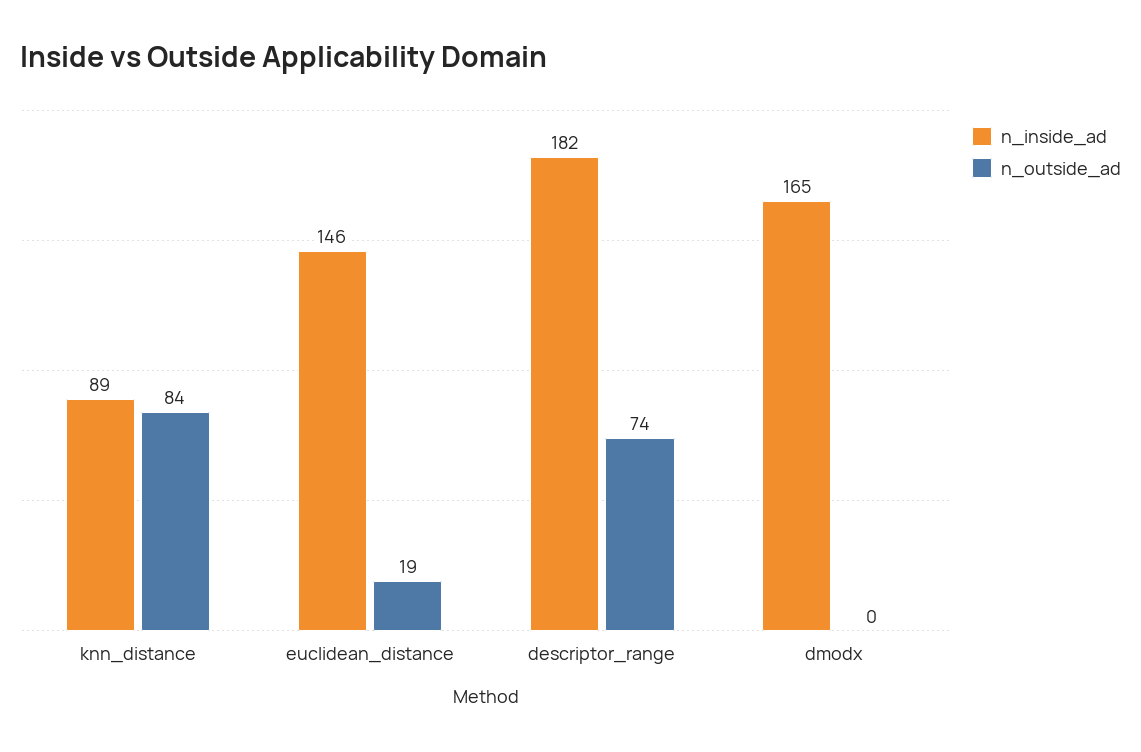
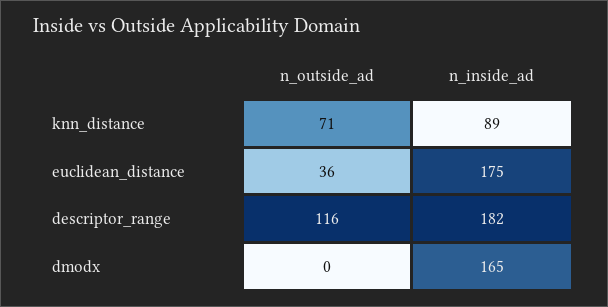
  {
    "n_inside_ad": {
      "knn_distance": 89,
-     "euclidean_distance": 146,
+     "euclidean_distance": 175,
      "descriptor_range": 182,
      "dmodx": 165
    },
    "n_outside_ad": {
-     "knn_distance": 84,
+     "knn_distance": 71,
-     "euclidean_distance": 19,
+     "euclidean_distance": 36,
-     "descriptor_range": 74,
+     "descriptor_range": 116,
      "dmodx": 0
    }
  }

